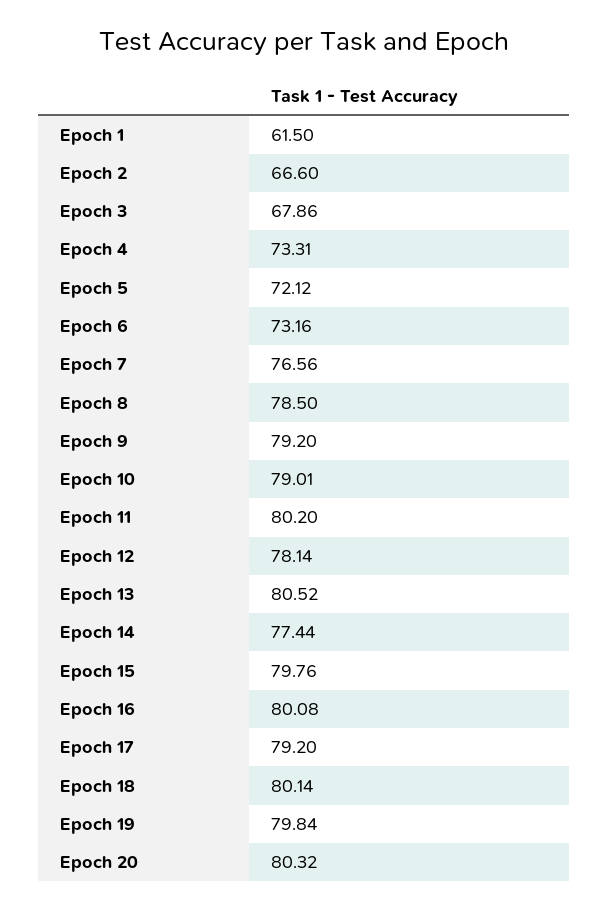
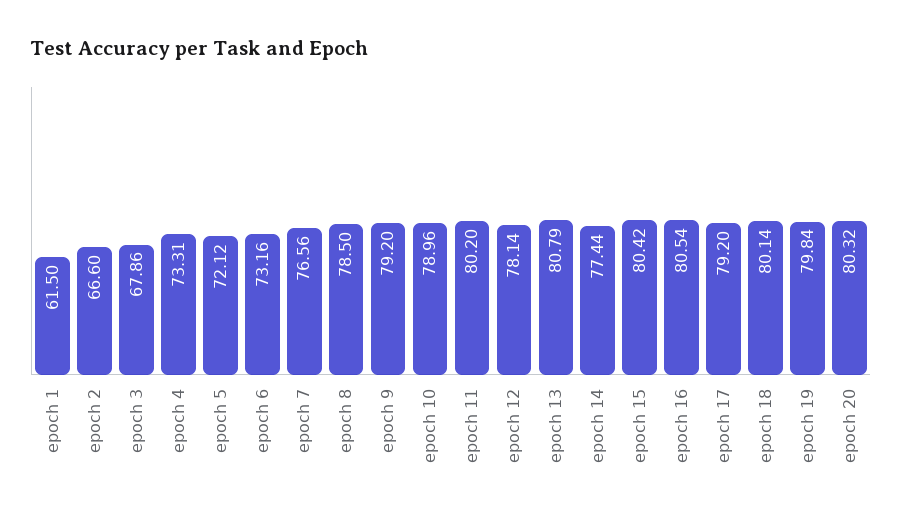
  {
    "Epoch 1": 61.5,
    "Epoch 2": 66.6,
    "Epoch 3": 67.86,
    "Epoch 4": 73.31,
    "Epoch 5": 72.12,
    "Epoch 6": 73.16,
    "Epoch 7": 76.56,
    "Epoch 8": 78.5,
    "Epoch 9": 79.2,
-   "Epoch 10": 79.01,
+   "Epoch 10": 78.96,
    "Epoch 11": 80.2,
    "Epoch 12": 78.14,
-   "Epoch 13": 80.52,
+   "Epoch 13": 80.79,
    "Epoch 14": 77.44,
-   "Epoch 15": 79.76,
+   "Epoch 15": 80.42,
-   "Epoch 16": 80.08,
+   "Epoch 16": 80.54,
    "Epoch 17": 79.2,
    "Epoch 18": 80.14,
    "Epoch 19": 79.84,
    "Epoch 20": 80.32
  }

